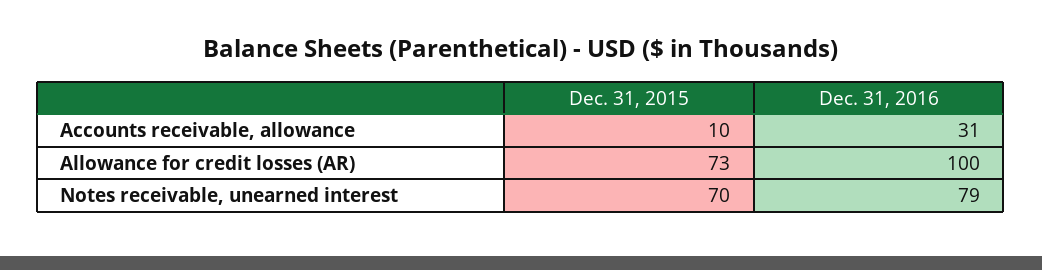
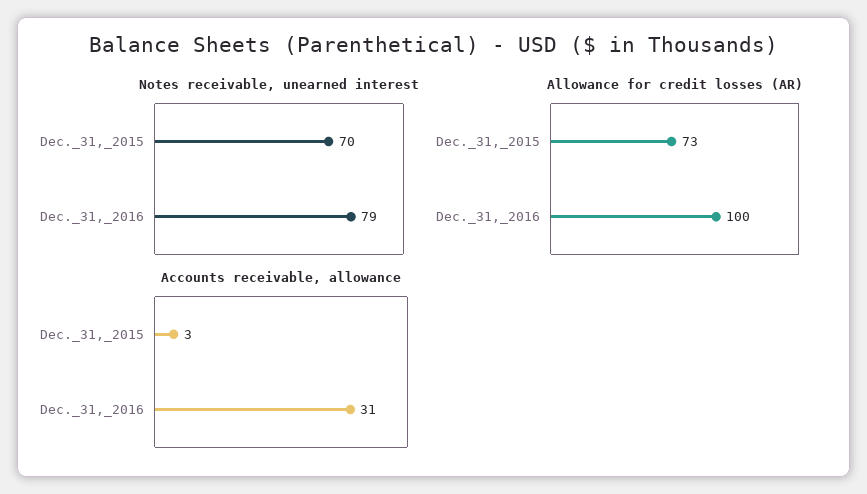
  {
    "Accounts receivable, allowance": {
-     "Dec. 31, 2015": 10,
+     "Dec. 31, 2015": 3,
      "Dec. 31, 2016": 31
    },
    "Allowance for credit losses (AR)": {
      "Dec. 31, 2015": 73,
      "Dec. 31, 2016": 100
    },
    "Notes receivable, unearned interest": {
      "Dec. 31, 2015": 70,
      "Dec. 31, 2016": 79
    }
  }

